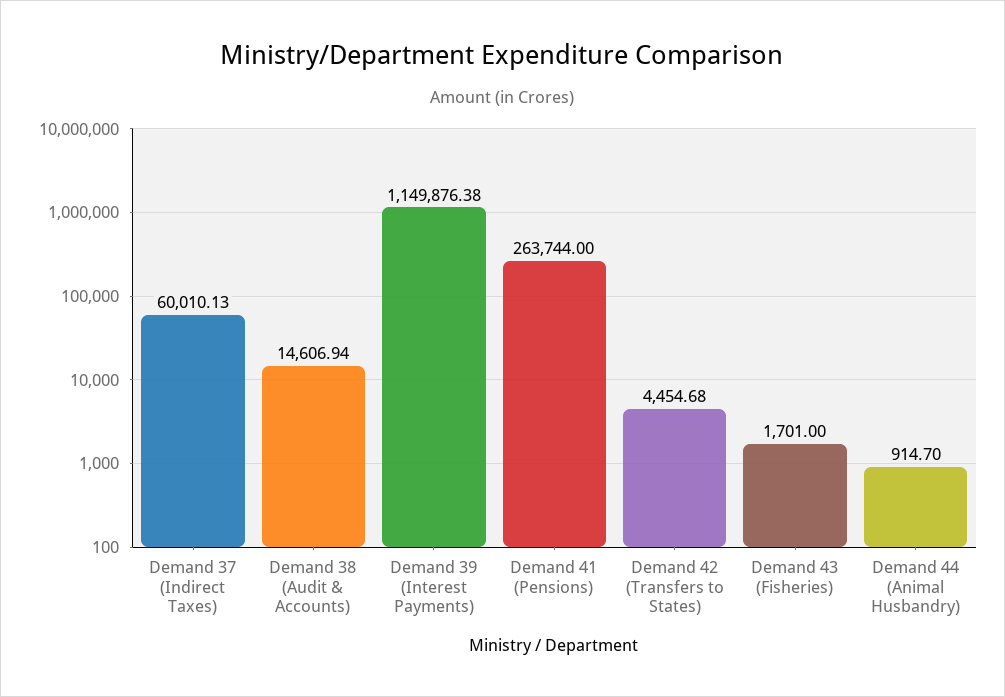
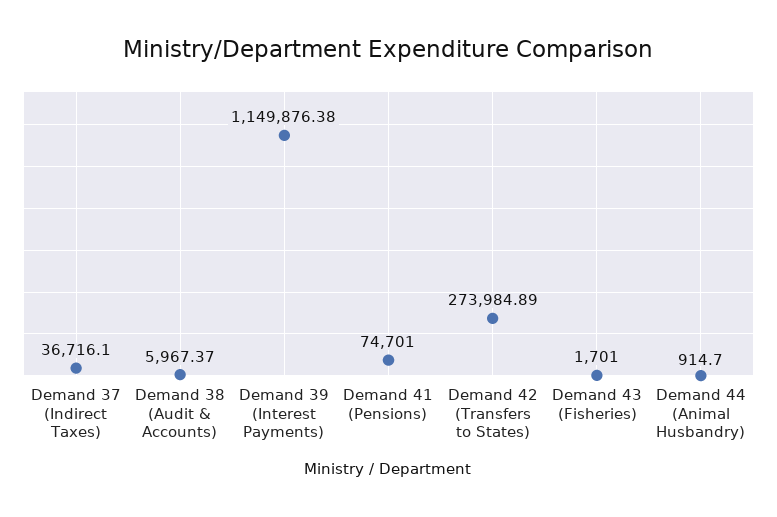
  {
-   "Demand 37 (Indirect Taxes)": 60010.13,
+   "Demand 37 (Indirect Taxes)": 36716.1,
-   "Demand 38 (Audit & Accounts)": 14606.94,
+   "Demand 38 (Audit & Accounts)": 5967.37,
    "Demand 39 (Interest Payments)": 1149876.38,
-   "Demand 41 (Pensions)": 263744,
+   "Demand 41 (Pensions)": 74701,
-   "Demand 42 (Transfers to States)": 4454.68,
+   "Demand 42 (Transfers to States)": 273984.89,
    "Demand 43 (Fisheries)": 1701,
    "Demand 44 (Animal Husbandry)": 914.7
  }

